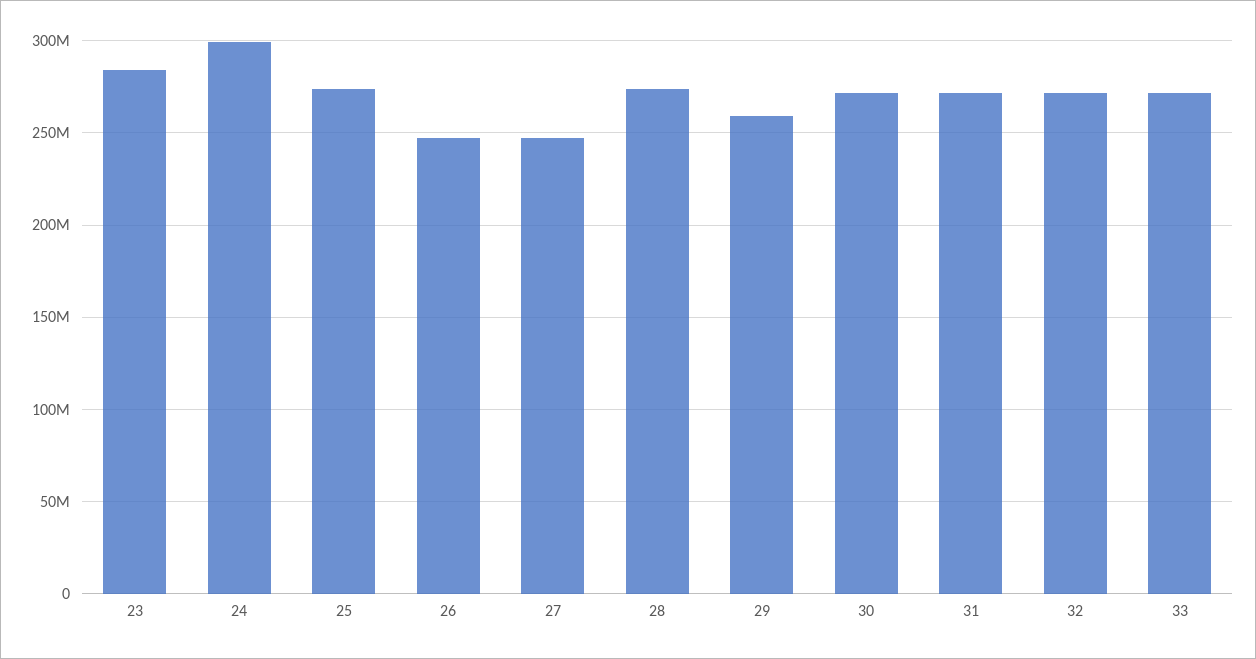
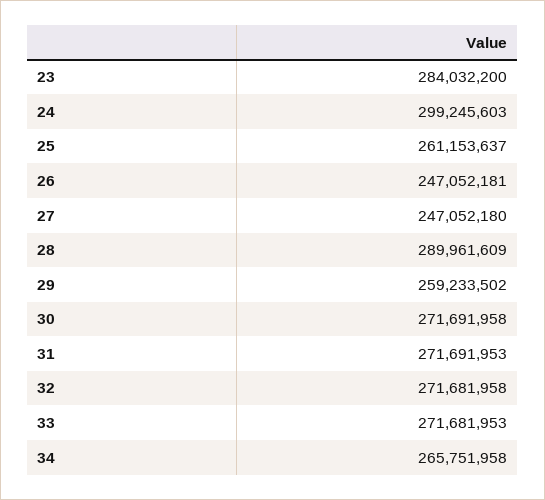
  {
    "23": 284032200,
    "24": 299245603,
-   "25": 275000000,
+   "25": 261153637,
    "26": 247052181,
    "27": 247052180,
-   "28": 275000000,
+   "28": 289961609,
    "29": 259233502,
    "30": 271691958,
    "31": 271691953,
    "32": 271681958,
-   "33": 271681953
+   "33": 271681953,
+   "34": 265751958
  }

